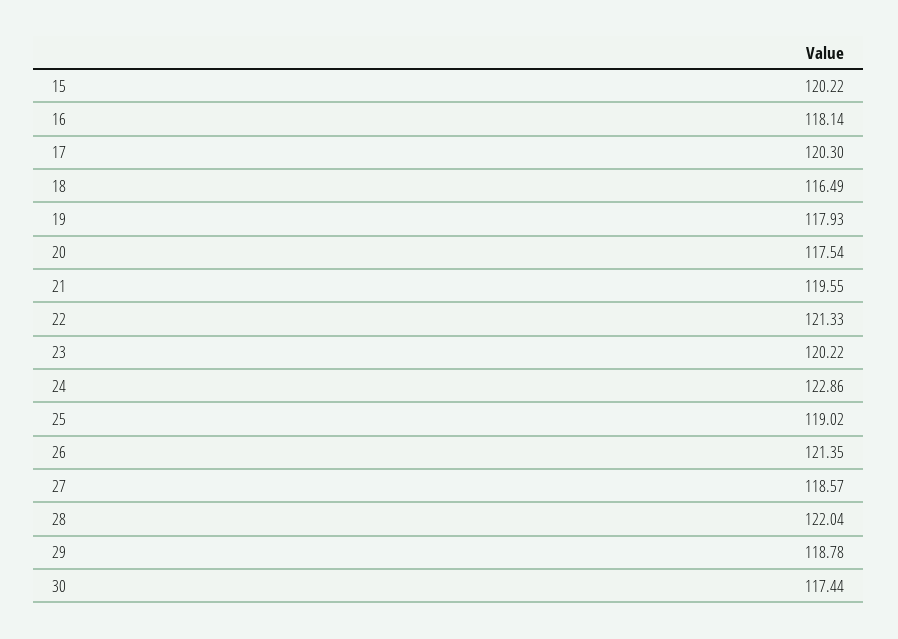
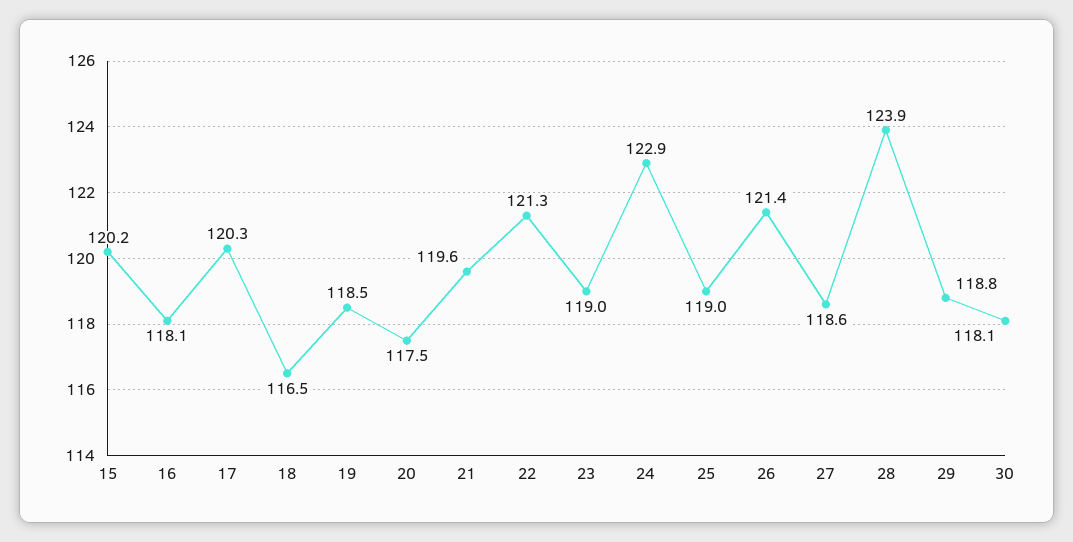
  {
    "15": 120.22,
    "16": 118.14,
    "17": 120.3,
    "18": 116.49,
-   "19": 117.93,
+   "19": 118.5,
    "20": 117.54,
    "21": 119.55,
    "22": 121.33,
-   "23": 120.22,
+   "23": 119,
    "24": 122.86,
    "25": 119.02,
    "26": 121.35,
    "27": 118.57,
-   "28": 122.04,
+   "28": 123.9,
    "29": 118.78,
-   "30": 117.44
+   "30": 118.1
  }

